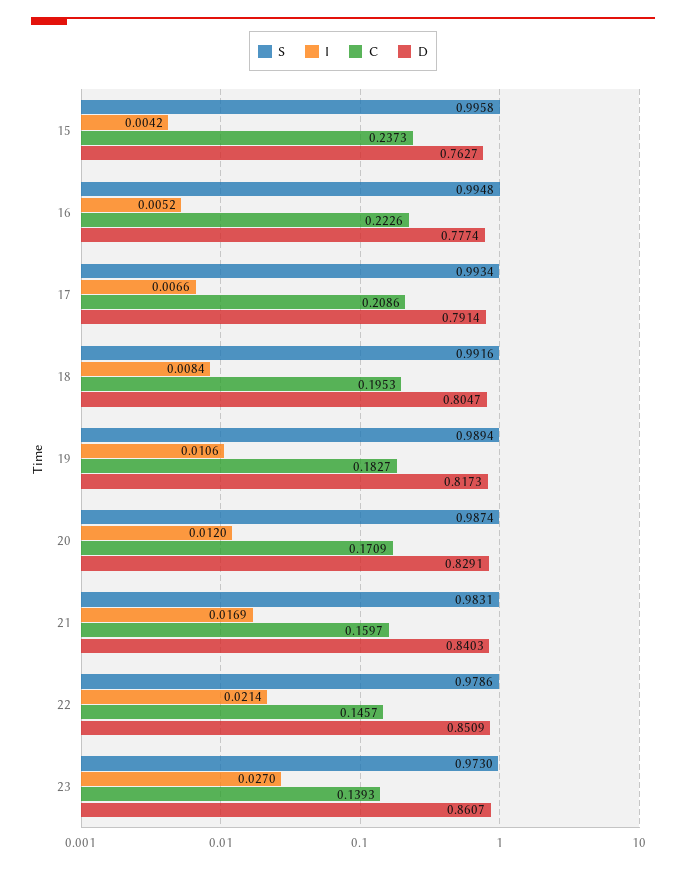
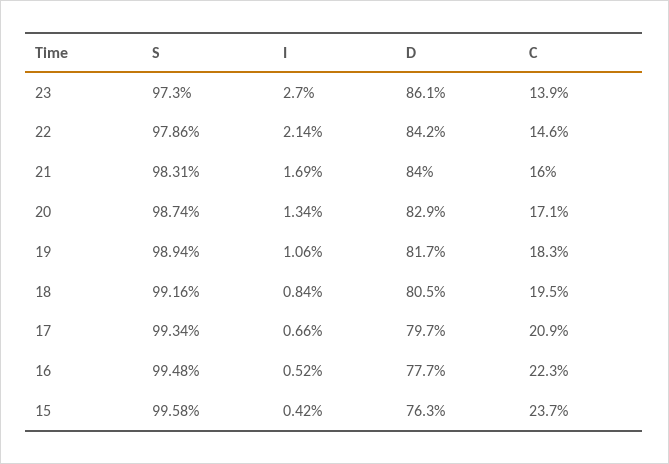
  {
    "S": {
      "15": 0.9958,
      "16": 0.9948,
      "17": 0.9934,
      "18": 0.9916,
      "19": 0.9894,
      "20": 0.9874,
      "21": 0.9831,
      "22": 0.9786,
      "23": 0.973
    },
    "I": {
      "15": 0.0042,
      "16": 0.0052,
      "17": 0.0066,
      "18": 0.0084,
      "19": 0.0106,
-     "20": 0.012,
+     "20": 0.0134,
      "21": 0.0169,
      "22": 0.0214,
      "23": 0.027
    },
    "C": {
      "15": 0.2373,
      "16": 0.2226,
      "17": 0.2086,
      "18": 0.1953,
      "19": 0.1827,
      "20": 0.1709,
      "21": 0.1597,
      "22": 0.1457,
      "23": 0.1393
    },
    "D": {
      "15": 0.7627,
      "16": 0.7774,
-     "17": 0.7914,
+     "17": 0.797,
      "18": 0.8047,
      "19": 0.8173,
      "20": 0.8291,
      "21": 0.8403,
-     "22": 0.8509,
+     "22": 0.842,
      "23": 0.8607
    }
  }

